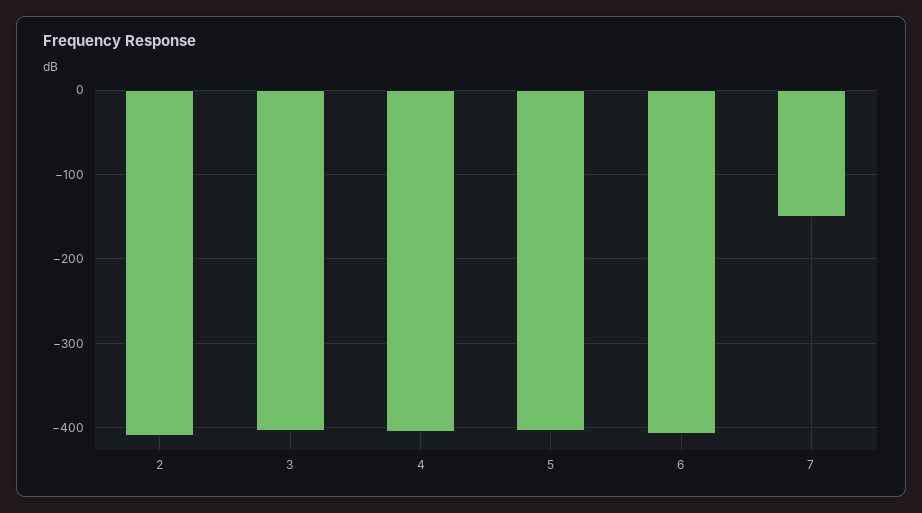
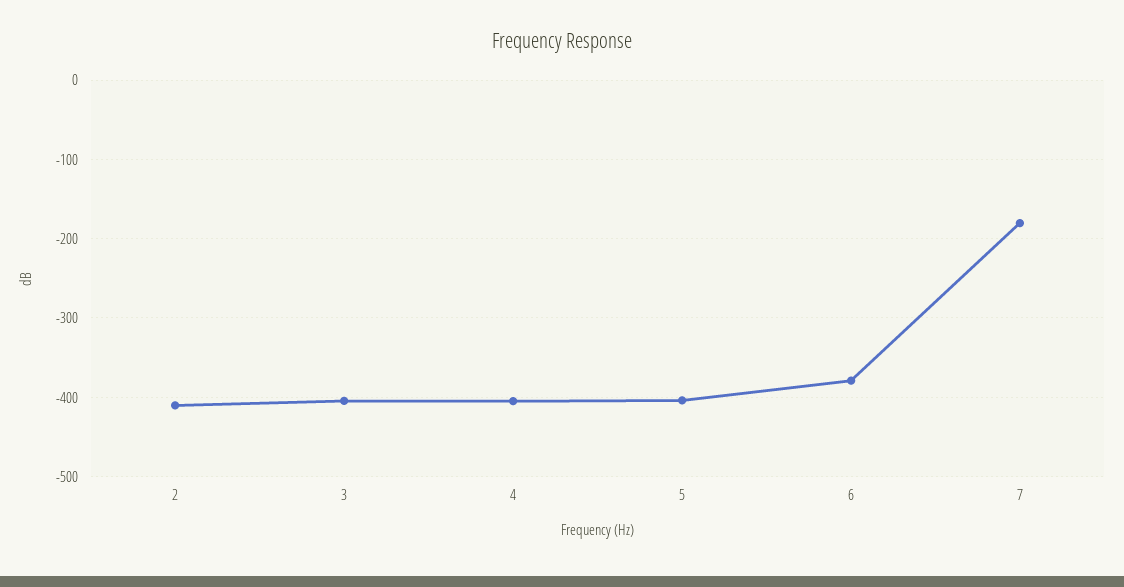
  {
    "2": -410,
    "3": -400,
    "4": -400,
    "5": -400,
-   "6": -410,
+   "6": -380,
-   "7": -150
+   "7": -180
  }

